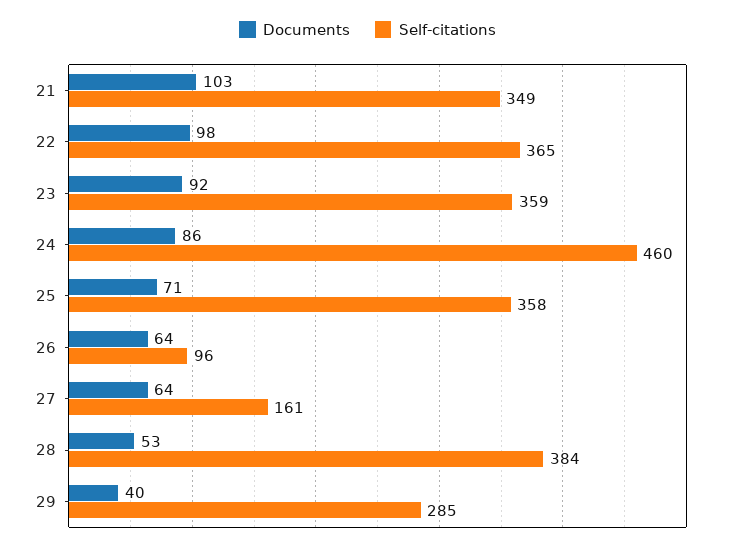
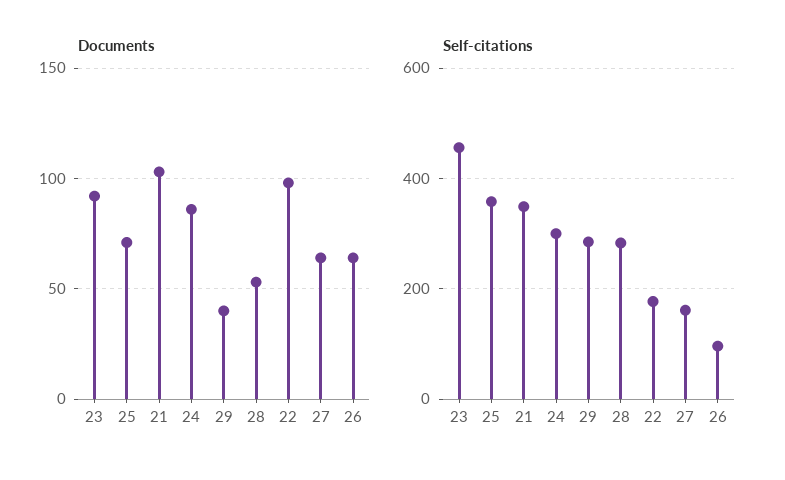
  {
    "Documents": {
      "21": 103,
      "22": 98,
      "23": 92,
      "24": 86,
      "25": 71,
      "26": 64,
      "27": 64,
      "28": 53,
      "29": 40
    },
    "Self-citations": {
      "21": 349,
-     "22": 365,
+     "22": 180,
-     "23": 359,
+     "23": 460,
-     "24": 460,
+     "24": 300,
      "25": 358,
      "26": 96,
      "27": 161,
-     "28": 384,
+     "28": 280,
      "29": 285
    }
  }

